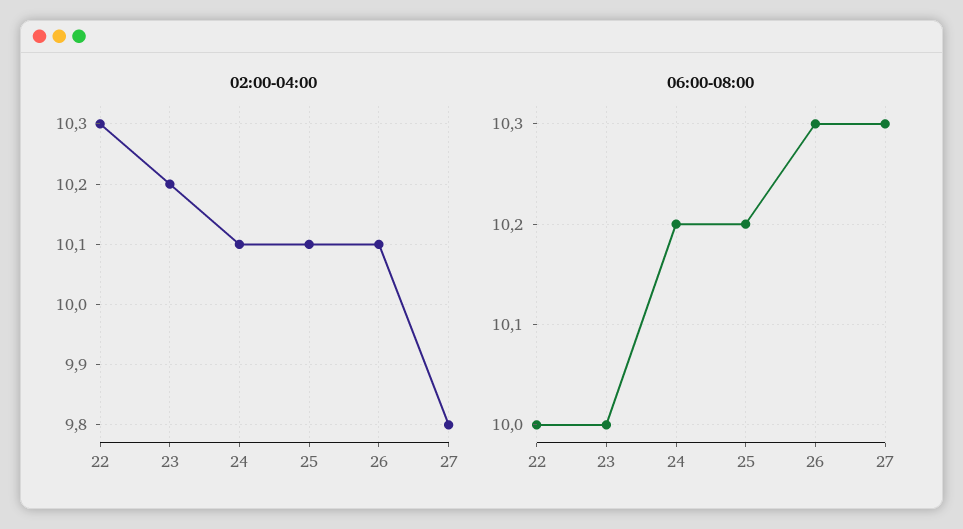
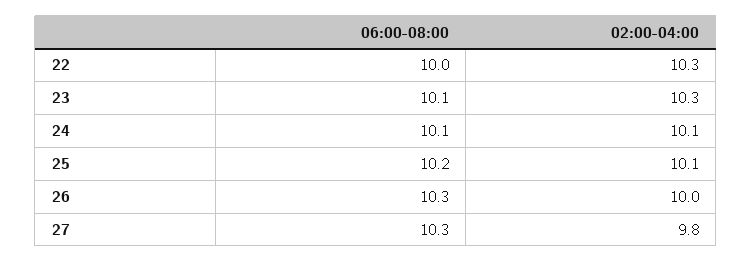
  {
    "02:00-04:00": {
      "22": 10.3,
-     "23": 10.2,
+     "23": 10.3,
      "24": 10.1,
      "25": 10.1,
-     "26": 10.1,
+     "26": 10,
      "27": 9.8
    },
    "06:00-08:00": {
      "22": 10,
-     "23": 10,
+     "23": 10.1,
-     "24": 10.2,
+     "24": 10.1,
      "25": 10.2,
      "26": 10.3,
      "27": 10.3
    }
  }

